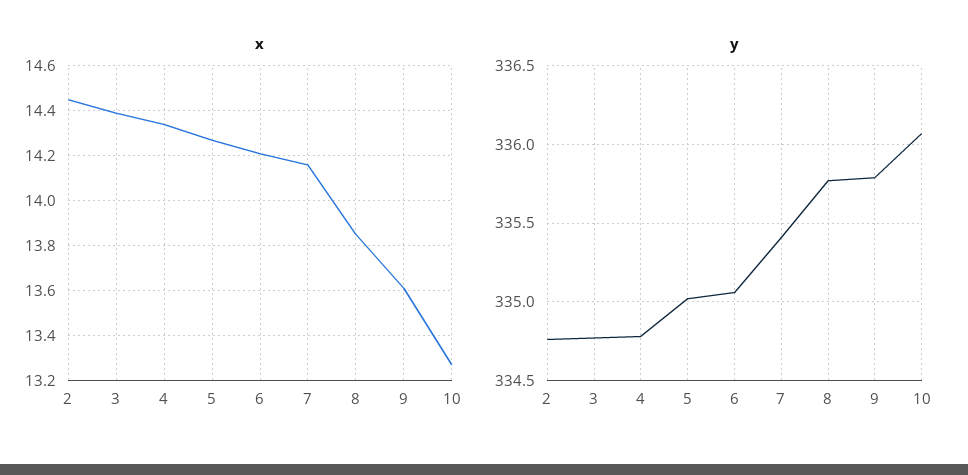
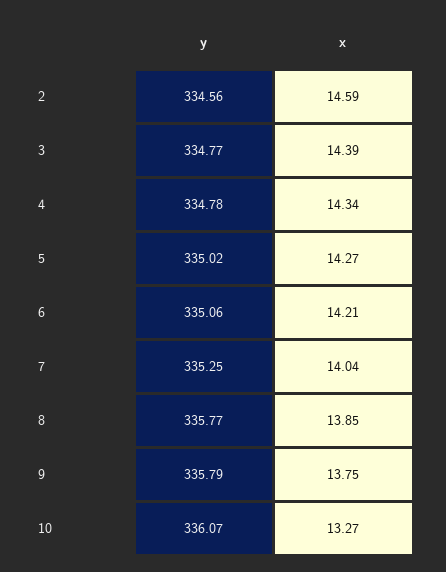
  {
    "x": {
-     "2": 14.45,
+     "2": 14.59,
      "3": 14.39,
      "4": 14.34,
      "5": 14.27,
      "6": 14.21,
-     "7": 14.15,
+     "7": 14.04,
      "8": 13.85,
-     "9": 13.6,
+     "9": 13.75,
      "10": 13.27
    },
    "y": {
-     "2": 334.75,
+     "2": 334.56,
      "3": 334.77,
      "4": 334.78,
      "5": 335.02,
      "6": 335.06,
-     "7": 335.4,
+     "7": 335.25,
      "8": 335.77,
      "9": 335.79,
      "10": 336.07
    }
  }

